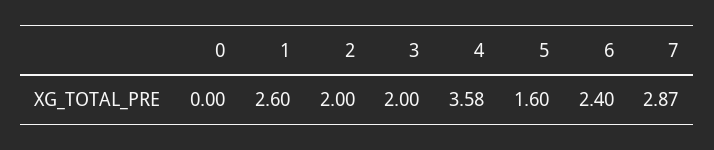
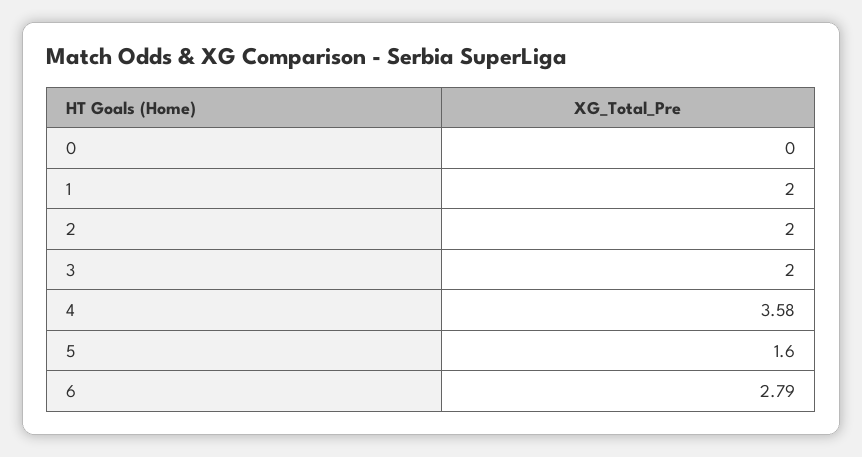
  {
    "0": 0,
-   "1": 2.6,
+   "1": 2,
    "2": 2,
    "3": 2,
    "4": 3.58,
    "5": 1.6,
-   "6": 2.4,
+   "6": 2.79
-   "7": 2.87
  }

